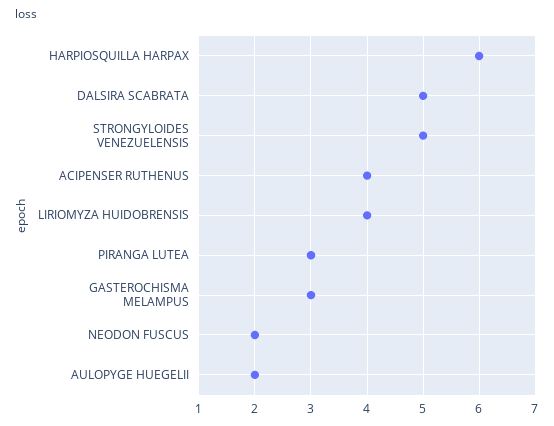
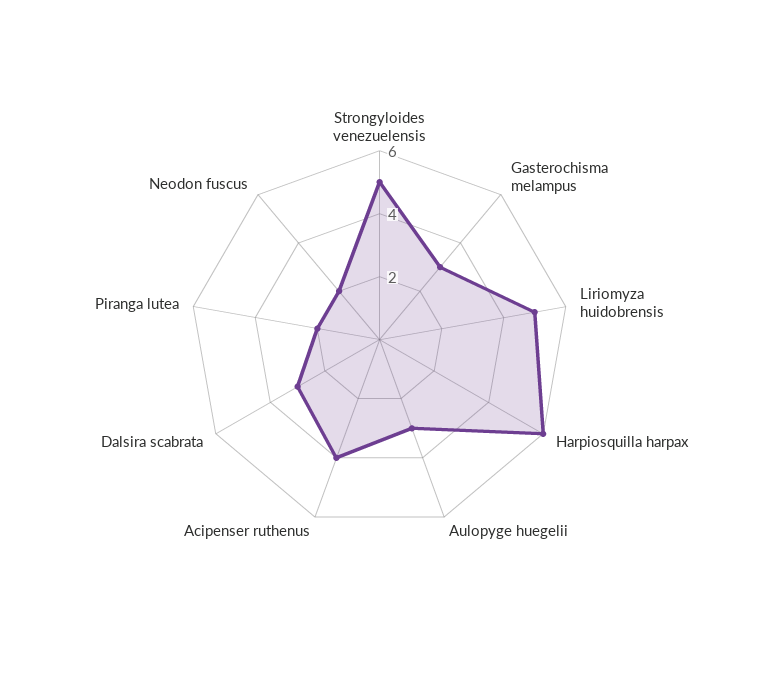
  {
    "HARPIOSQUILLA HARPAX": 6,
-   "DALSIRA SCABRATA": 5,
+   "DALSIRA SCABRATA": 3,
    "STRONGYLOIDES VENEZUELENSIS": 5,
    "ACIPENSER RUTHENUS": 4,
-   "LIRIOMYZA HUIDOBRENSIS": 4,
+   "LIRIOMYZA HUIDOBRENSIS": 5,
-   "PIRANGA LUTEA": 3,
+   "PIRANGA LUTEA": 2,
    "GASTEROCHISMA MELAMPUS": 3,
    "NEODON FUSCUS": 2,
-   "AULOPYGE HUEGELII": 2
+   "AULOPYGE HUEGELII": 3
  }

